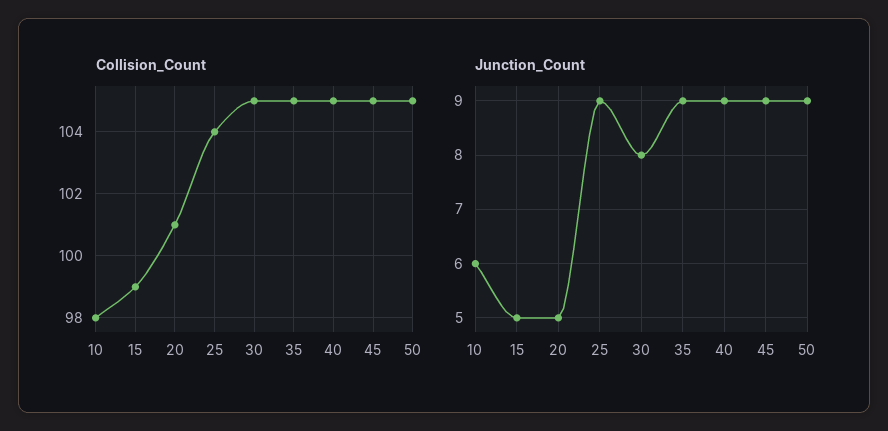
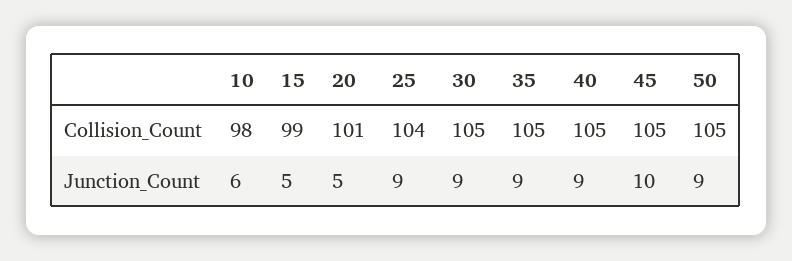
  {
    "Collision_Count": {
      "10": 98,
      "15": 99,
      "20": 101,
      "25": 104,
      "30": 105,
      "35": 105,
      "40": 105,
      "45": 105,
      "50": 105
    },
    "Junction_Count": {
      "10": 6,
      "15": 5,
      "20": 5,
      "25": 9,
-     "30": 8,
+     "30": 9,
      "35": 9,
      "40": 9,
-     "45": 9,
+     "45": 10,
      "50": 9
    }
  }

